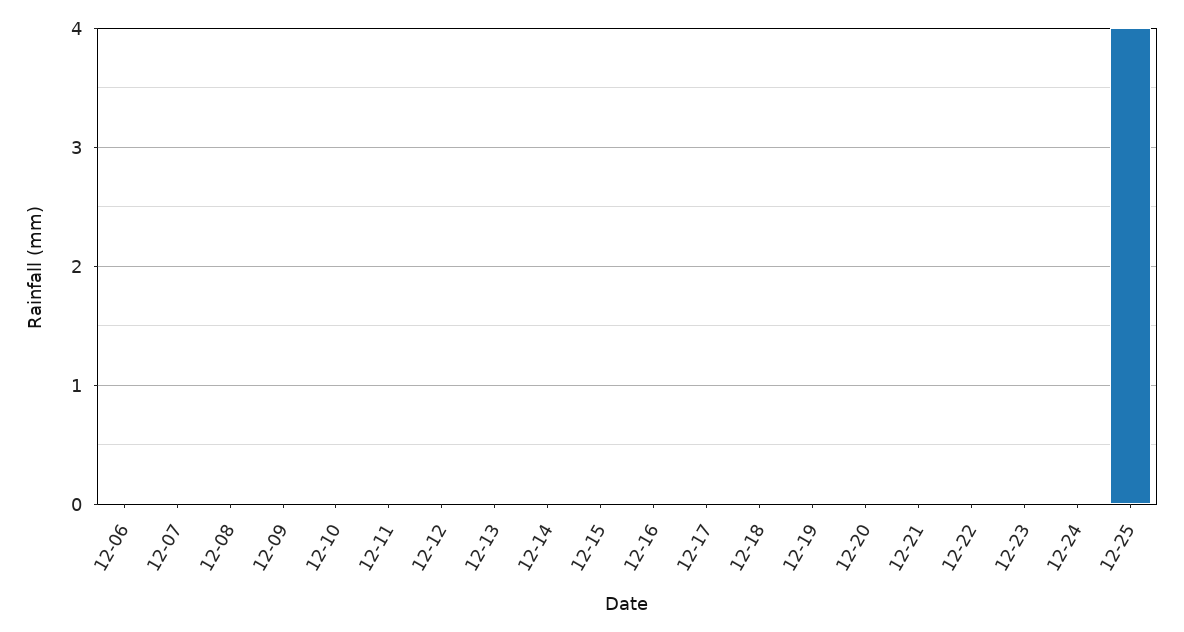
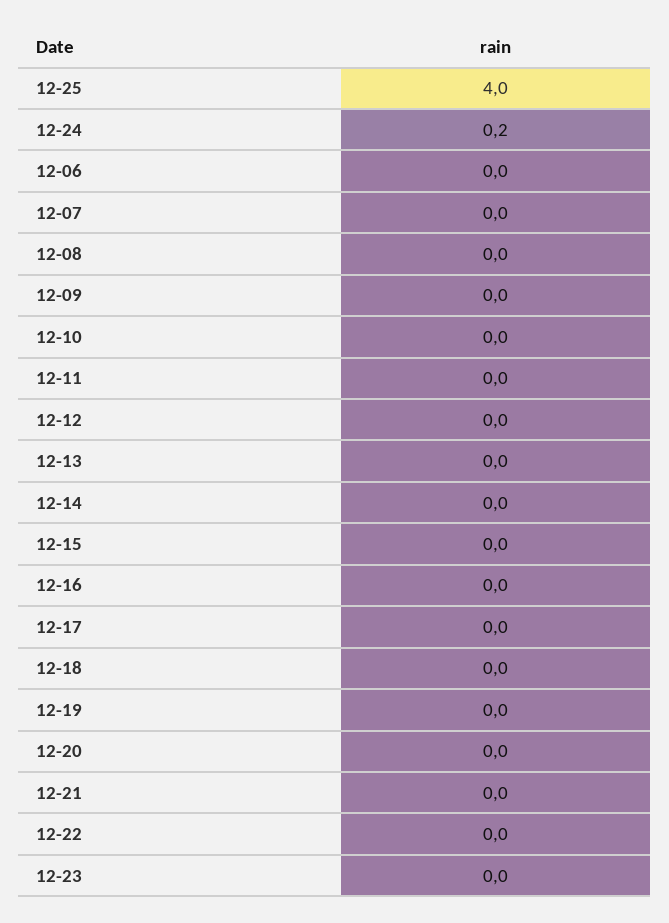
  {
    "12-06": 0,
    "12-07": 0,
    "12-08": 0,
    "12-09": 0,
    "12-10": 0,
    "12-11": 0,
    "12-12": 0,
    "12-13": 0,
    "12-14": 0,
    "12-15": 0,
    "12-16": 0,
    "12-17": 0,
    "12-18": 0,
    "12-19": 0,
    "12-20": 0,
    "12-21": 0,
    "12-22": 0,
    "12-23": 0,
-   "12-24": 0,
+   "12-24": 0.2,
    "12-25": 4
  }

